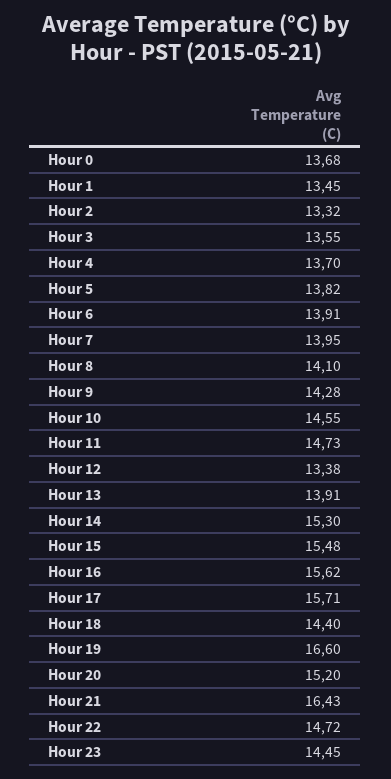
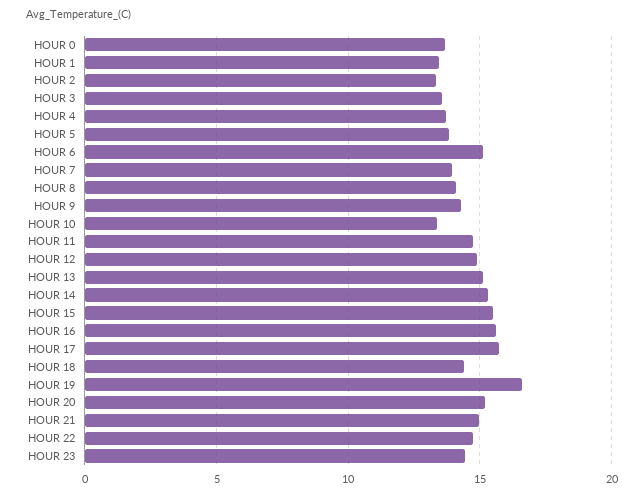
  {
    "Hour 0": 13.68,
    "Hour 1": 13.45,
    "Hour 2": 13.32,
    "Hour 3": 13.55,
    "Hour 4": 13.7,
    "Hour 5": 13.82,
-   "Hour 6": 13.91,
+   "Hour 6": 15,
    "Hour 7": 13.95,
    "Hour 8": 14.1,
    "Hour 9": 14.28,
-   "Hour 10": 14.55,
+   "Hour 10": 13.5,
    "Hour 11": 14.73,
-   "Hour 12": 13.38,
+   "Hour 12": 15,
-   "Hour 13": 13.91,
+   "Hour 13": 15,
    "Hour 14": 15.3,
    "Hour 15": 15.48,
    "Hour 16": 15.62,
    "Hour 17": 15.71,
    "Hour 18": 14.4,
    "Hour 19": 16.6,
    "Hour 20": 15.2,
-   "Hour 21": 16.43,
+   "Hour 21": 15,
    "Hour 22": 14.72,
    "Hour 23": 14.45
  }

